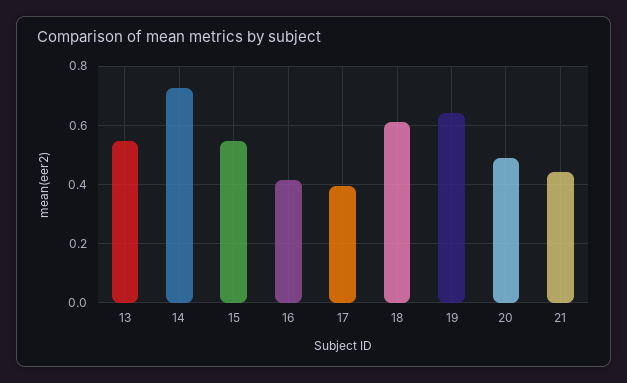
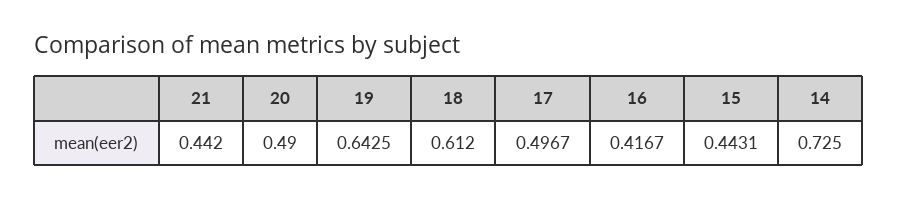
  {
-   "13": 0.55,
    "14": 0.725,
-   "15": 0.55,
+   "15": 0.4431,
    "16": 0.4167,
-   "17": 0.4,
+   "17": 0.4967,
    "18": 0.612,
    "19": 0.6425,
    "20": 0.49,
    "21": 0.442
  }

